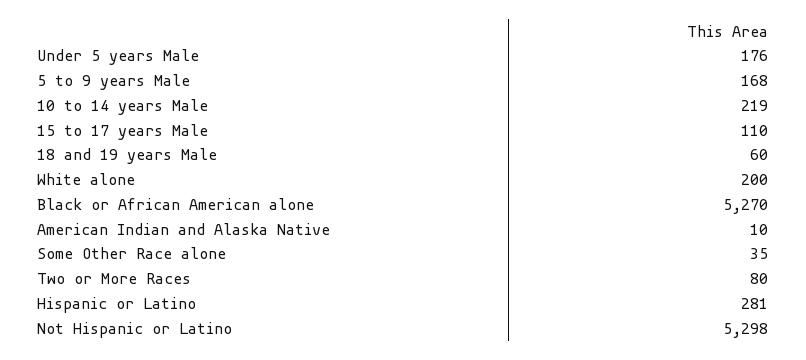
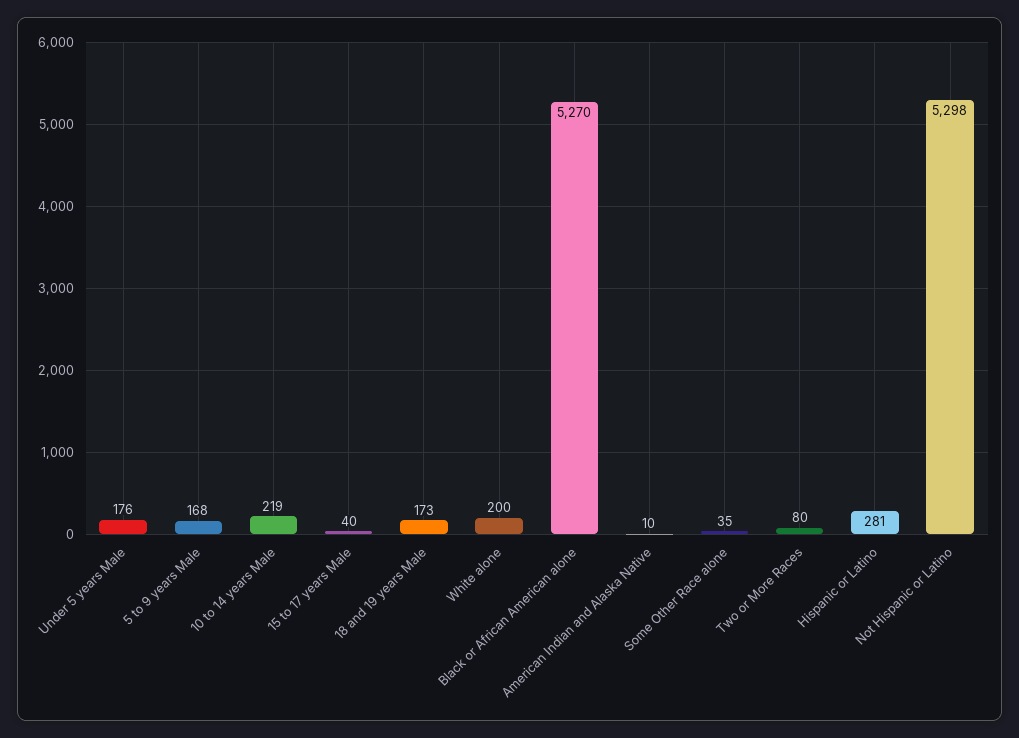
  {
    "Under 5 years Male": 176,
    "5 to 9 years Male": 168,
    "10 to 14 years Male": 219,
-   "15 to 17 years Male": 110,
+   "15 to 17 years Male": 40,
-   "18 and 19 years Male": 60,
+   "18 and 19 years Male": 173,
    "White alone": 200,
    "Black or African American alone": 5270,
    "American Indian and Alaska Native": 10,
    "Some Other Race alone": 35,
    "Two or More Races": 80,
    "Hispanic or Latino": 281,
    "Not Hispanic or Latino": 5298
  }

